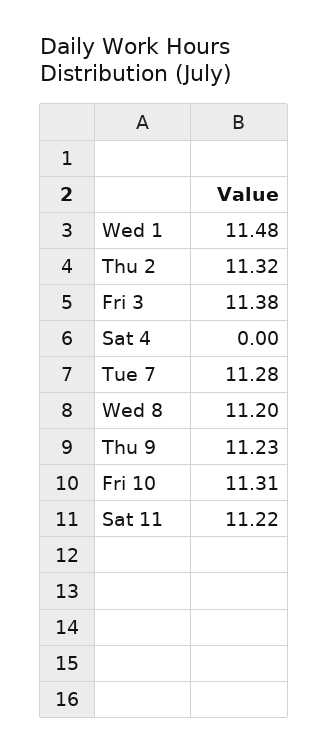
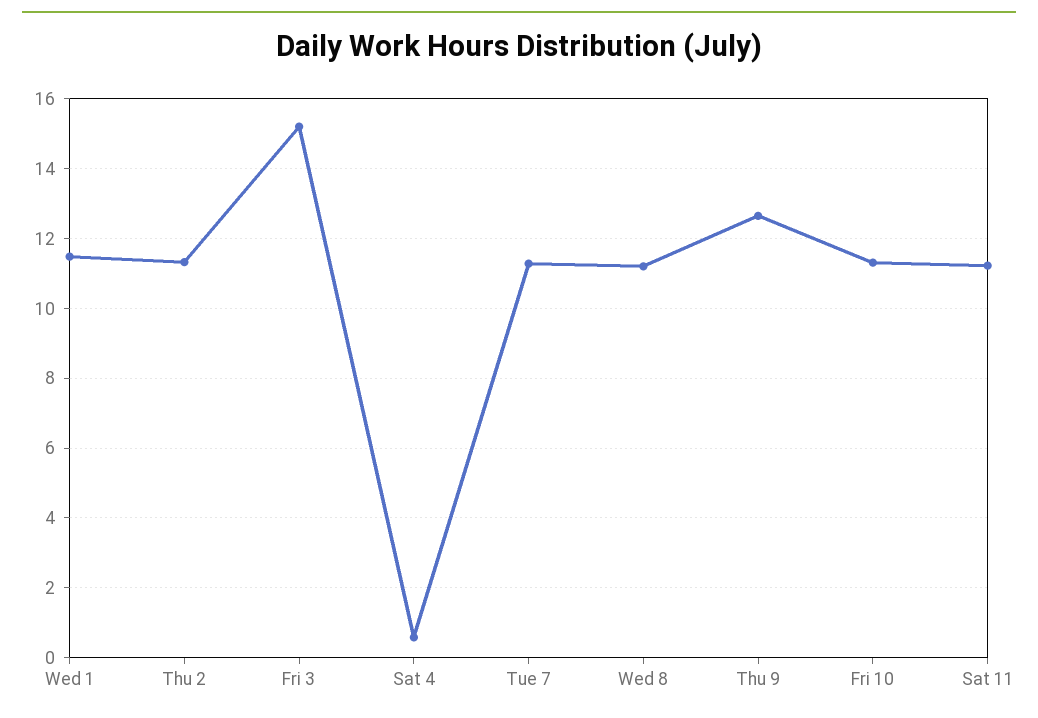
  {
    "Wed 1": 11.48,
    "Thu 2": 11.32,
-   "Fri 3": 11.38,
+   "Fri 3": 15.2,
-   "Sat 4": 0,
+   "Sat 4": 0.6,
    "Tue 7": 11.28,
    "Wed 8": 11.2,
-   "Thu 9": 11.23,
+   "Thu 9": 12.6,
    "Fri 10": 11.31,
    "Sat 11": 11.22
  }

